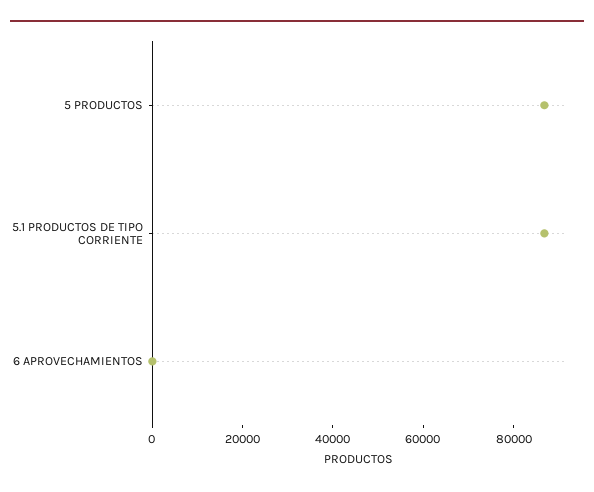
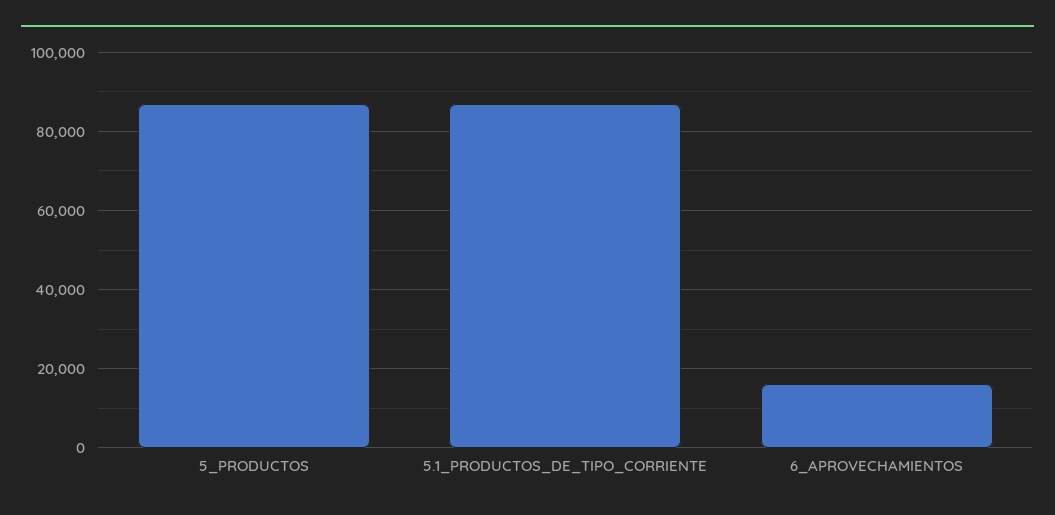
  {
    "5 PRODUCTOS": 86000,
    "5.1 PRODUCTOS DE TIPO CORRIENTE": 86000,
-   "6 APROVECHAMIENTOS": 0
+   "6 APROVECHAMIENTOS": 16000
  }

